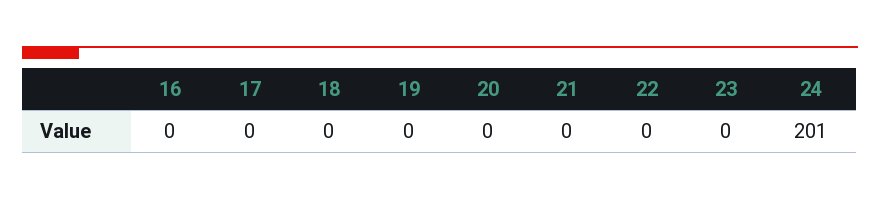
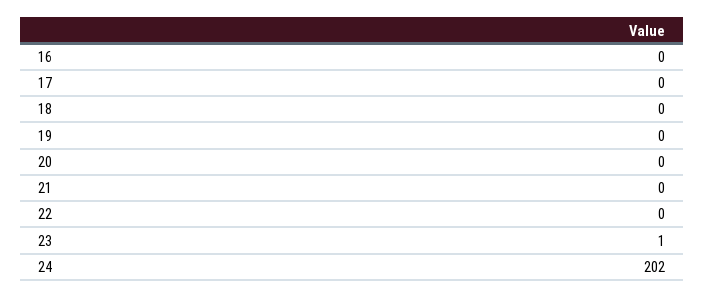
  {
    "16": 0,
    "17": 0,
    "18": 0,
    "19": 0,
    "20": 0,
    "21": 0,
    "22": 0,
-   "23": 0,
+   "23": 1,
-   "24": 201
+   "24": 202
  }

